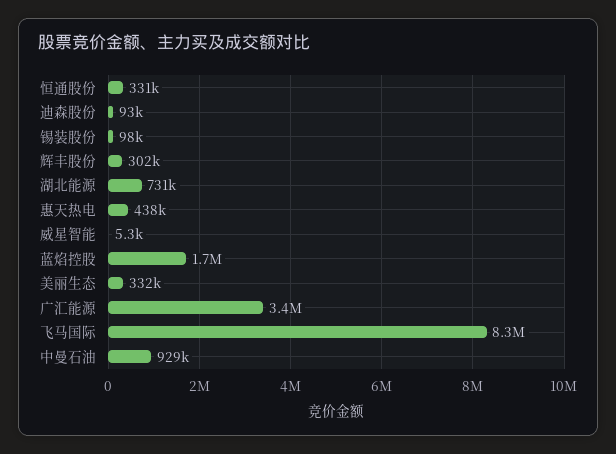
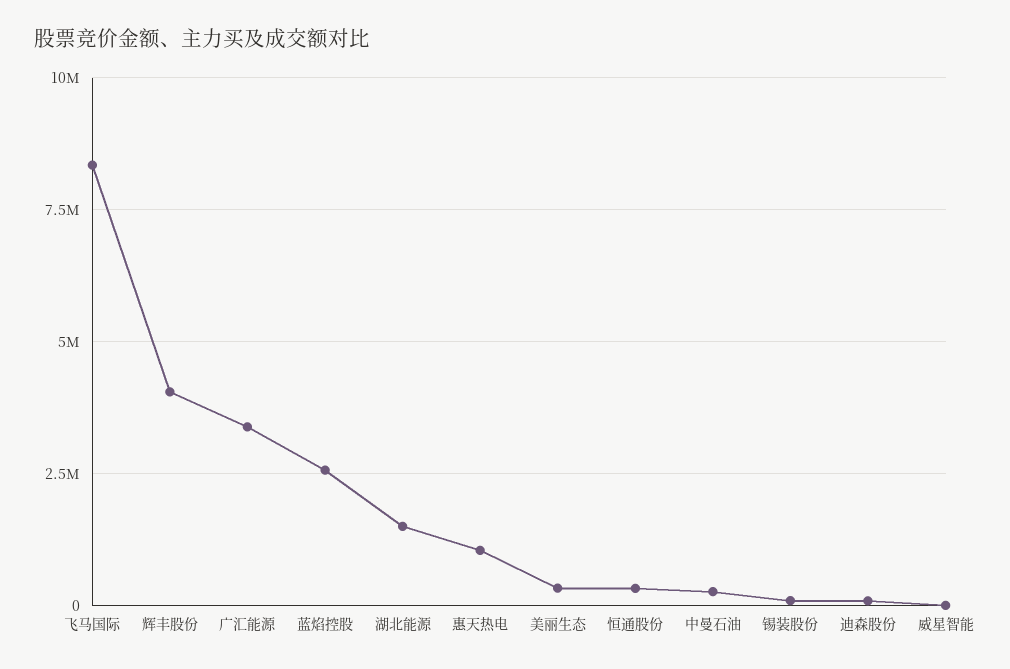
  {
    "恒通股份": 331000,
    "迪森股份": 93000,
    "锡装股份": 98000,
-   "辉丰股份": 302000,
+   "辉丰股份": 4000000,
-   "湖北能源": 731000,
+   "湖北能源": 1500000,
-   "惠天热电": 438000,
+   "惠天热电": 1000000,
    "威星智能": 5300,
-   "蓝焰控股": 1700000,
+   "蓝焰控股": 2500000,
    "美丽生态": 332000,
    "广汇能源": 3400000,
    "飞马国际": 8300000,
-   "中曼石油": 929000
+   "中曼石油": 250000
  }

